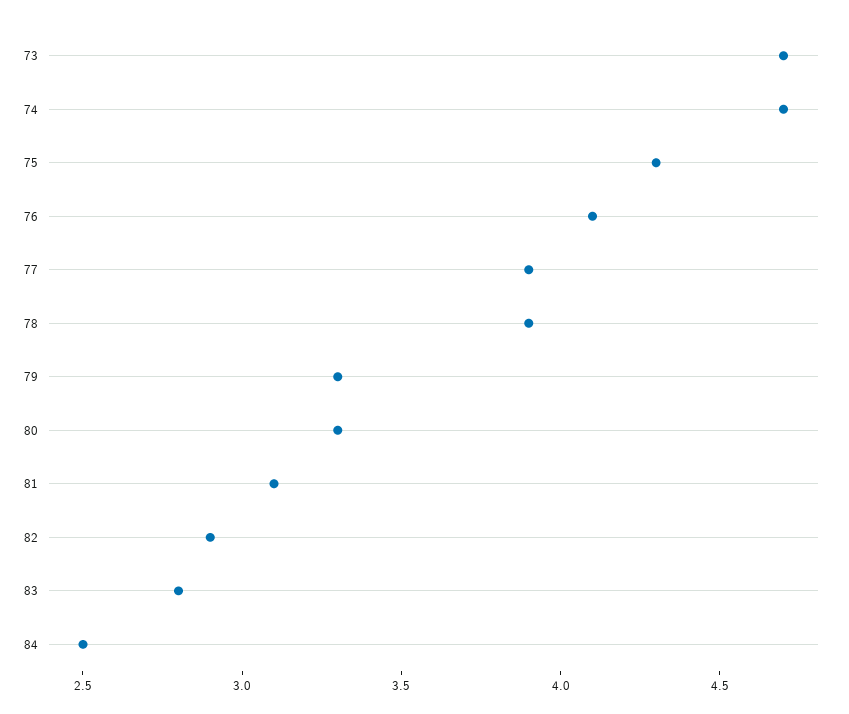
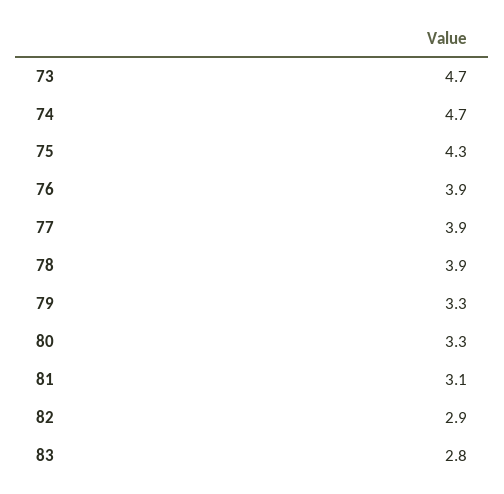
  {
    "73": 4.7,
    "74": 4.7,
    "75": 4.3,
-   "76": 4.1,
+   "76": 3.9,
    "77": 3.9,
    "78": 3.9,
    "79": 3.3,
    "80": 3.3,
    "81": 3.1,
    "82": 2.9,
-   "83": 2.8,
+   "83": 2.8
-   "84": 2.5
  }

